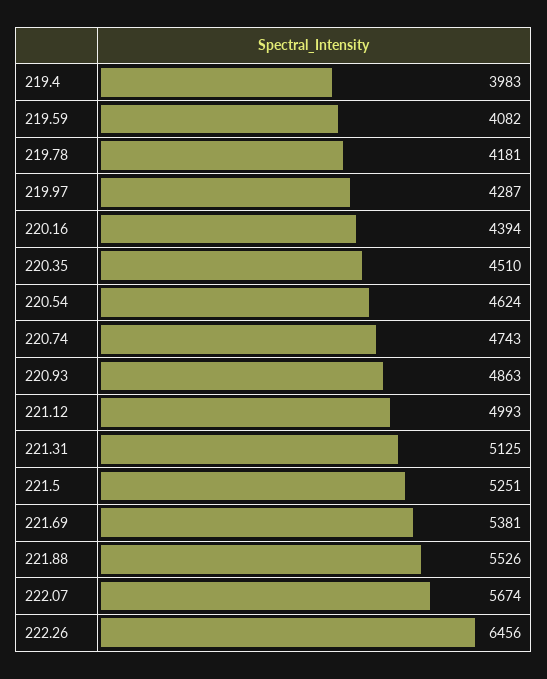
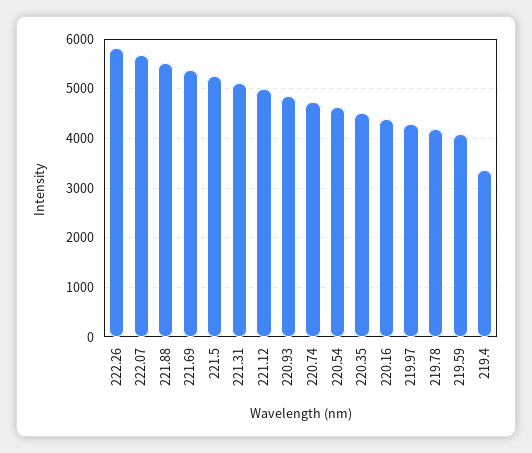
  {
-   "219.4": 3983,
+   "219.4": 3400,
    "219.59": 4082,
    "219.78": 4181,
    "219.97": 4287,
    "220.16": 4394,
    "220.35": 4510,
    "220.54": 4624,
    "220.74": 4743,
    "220.93": 4863,
    "221.12": 4993,
    "221.31": 5125,
    "221.5": 5251,
    "221.69": 5381,
    "221.88": 5526,
    "222.07": 5674,
-   "222.26": 6456
+   "222.26": 5800
  }

